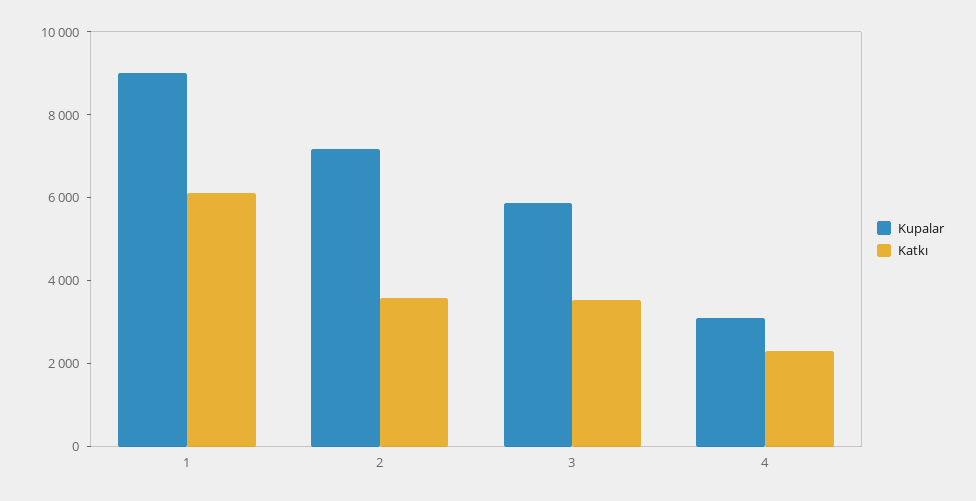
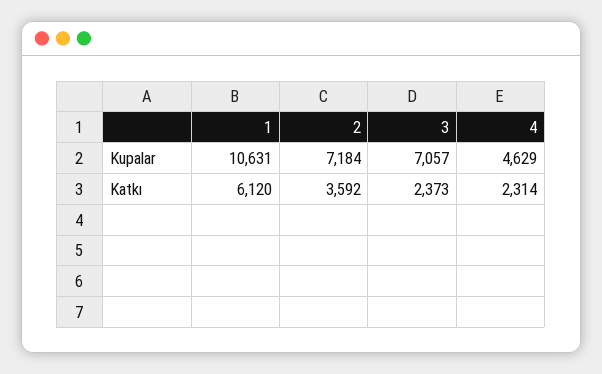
  {
    "Kupalar": {
-     "1": 9000,
+     "1": 10631,
      "2": 7184,
-     "3": 6000,
+     "3": 7057,
-     "4": 3000
+     "4": 4629
    },
    "Katkı": {
      "1": 6120,
      "2": 3592,
-     "3": 3500,
+     "3": 2373,
      "4": 2314
    }
  }

